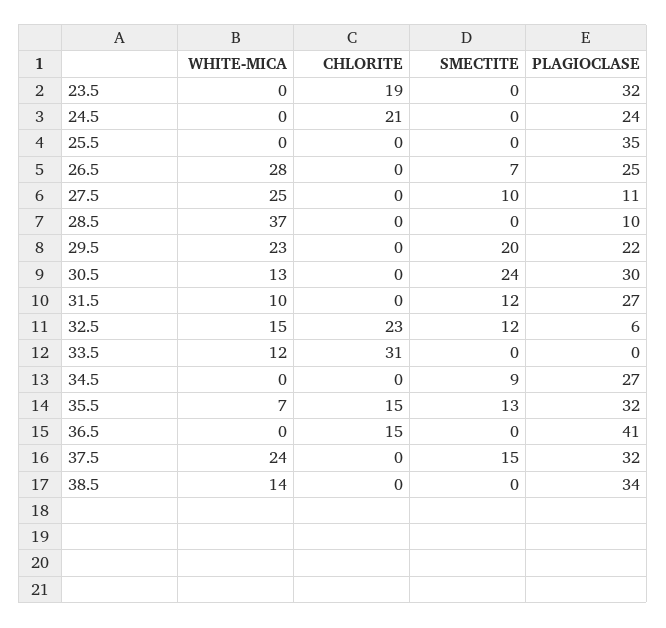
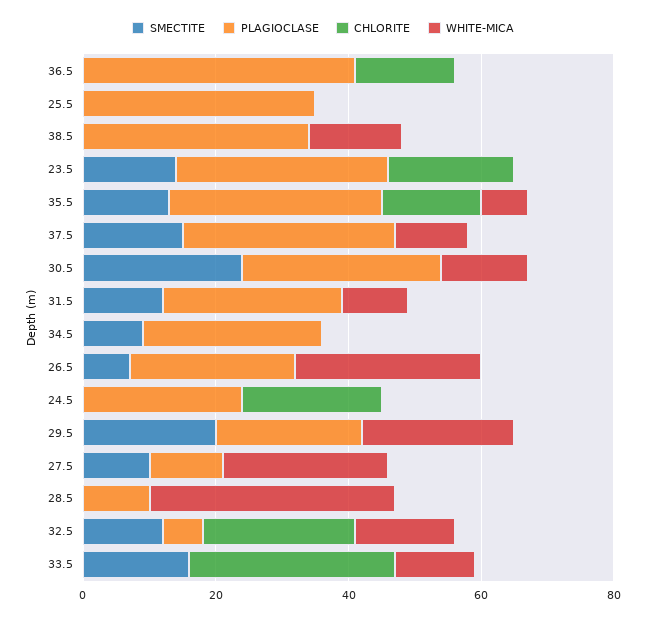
  {
    "WHITE-MICA": {
      "23.5": 0,
      "24.5": 0,
      "25.5": 0,
      "26.5": 28,
      "27.5": 25,
      "28.5": 37,
      "29.5": 23,
      "30.5": 13,
      "31.5": 10,
      "32.5": 15,
      "33.5": 12,
      "34.5": 0,
      "35.5": 7,
      "36.5": 0,
-     "37.5": 24,
+     "37.5": 10,
      "38.5": 14
    },
    "CHLORITE": {
      "23.5": 19,
      "24.5": 21,
      "25.5": 0,
      "26.5": 0,
      "27.5": 0,
      "28.5": 0,
      "29.5": 0,
      "30.5": 0,
      "31.5": 0,
      "32.5": 23,
      "33.5": 31,
      "34.5": 0,
      "35.5": 15,
      "36.5": 15,
      "37.5": 0,
      "38.5": 0
    },
    "SMECTITE": {
-     "23.5": 0,
+     "23.5": 15,
      "24.5": 0,
      "25.5": 0,
      "26.5": 7,
      "27.5": 10,
      "28.5": 0,
      "29.5": 20,
      "30.5": 24,
      "31.5": 12,
      "32.5": 12,
-     "33.5": 0,
+     "33.5": 15,
      "34.5": 9,
      "35.5": 13,
      "36.5": 0,
      "37.5": 15,
      "38.5": 0
    },
    "PLAGIOCLASE": {
      "23.5": 32,
      "24.5": 24,
      "25.5": 35,
      "26.5": 25,
      "27.5": 11,
      "28.5": 10,
      "29.5": 22,
      "30.5": 30,
      "31.5": 27,
      "32.5": 6,
      "33.5": 0,
      "34.5": 27,
      "35.5": 32,
      "36.5": 41,
      "37.5": 32,
      "38.5": 34
    }
  }

